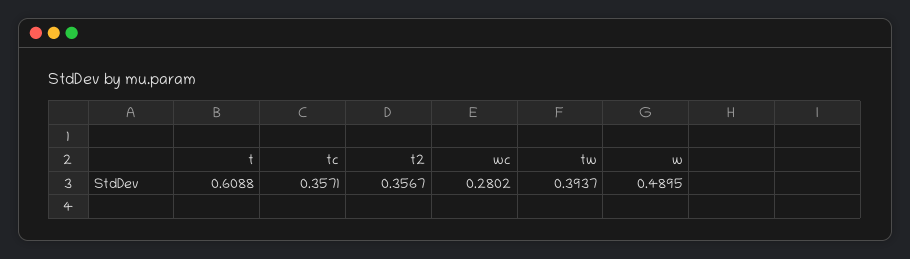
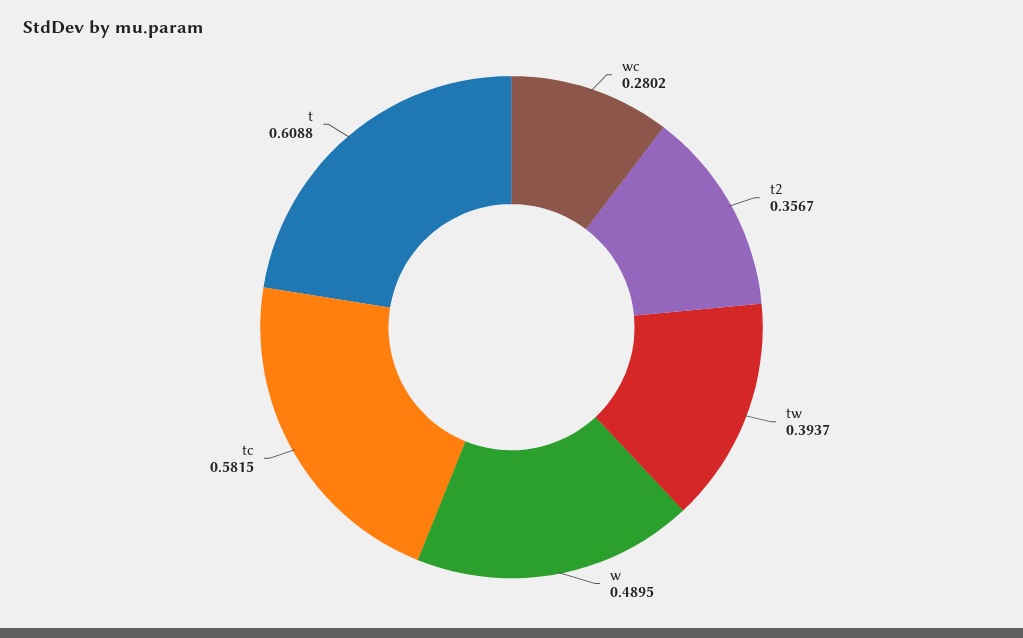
  {
    "t": 0.6088,
-   "tc": 0.3571,
+   "tc": 0.5815,
    "t2": 0.3567,
    "wc": 0.2802,
    "tw": 0.3937,
    "w": 0.4895
  }

